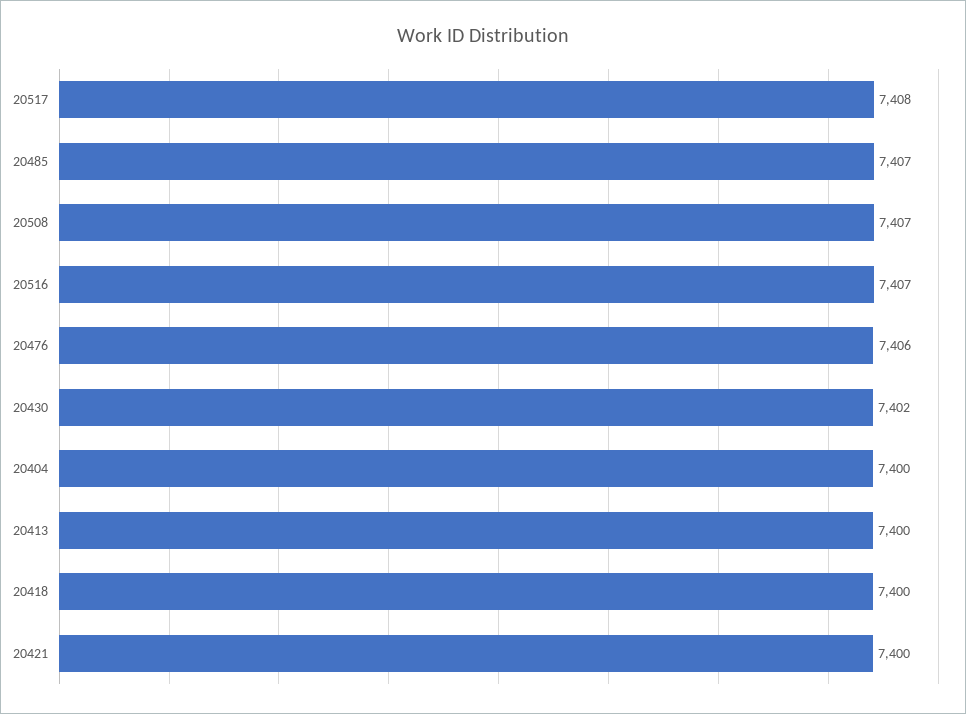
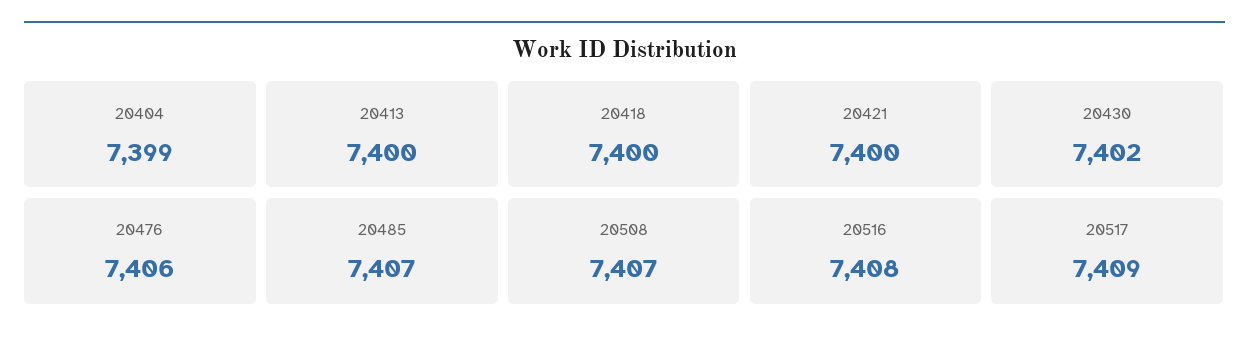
  {
-   "20517": 7408,
+   "20517": 7409,
    "20485": 7407,
    "20508": 7407,
-   "20516": 7407,
+   "20516": 7408,
    "20476": 7406,
    "20430": 7402,
-   "20404": 7400,
+   "20404": 7399,
    "20413": 7400,
    "20418": 7400,
    "20421": 7400
  }

